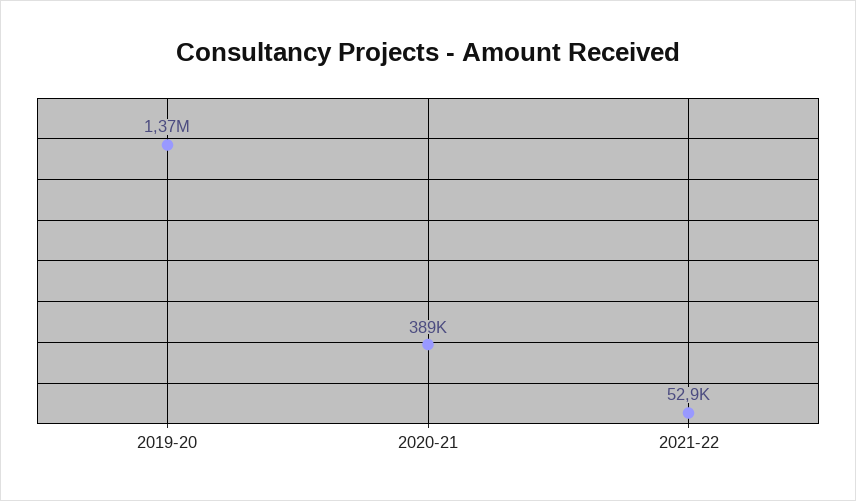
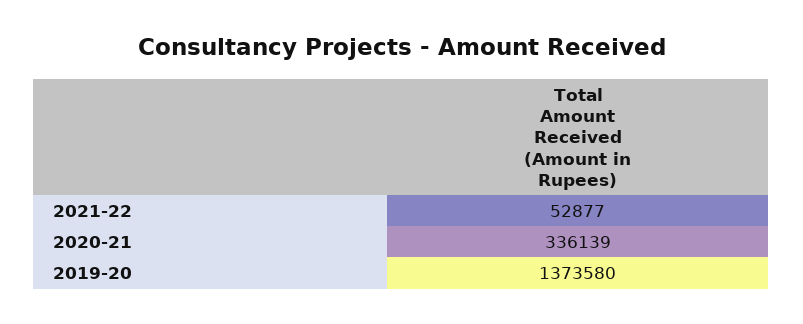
  {
    "2019-20": 1373580,
-   "2020-21": 389000,
+   "2020-21": 336139,
    "2021-22": 52877
  }

